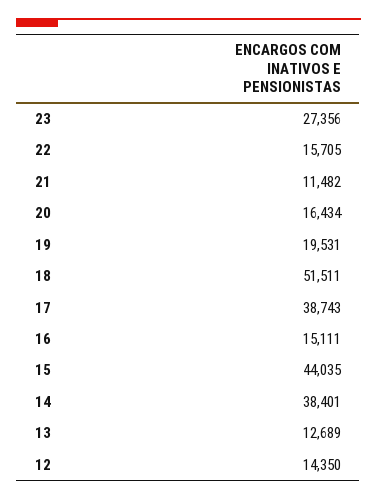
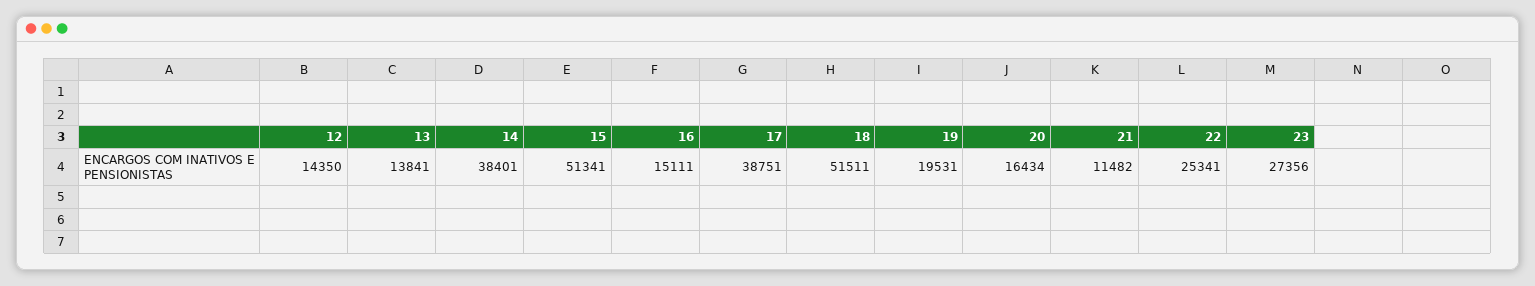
  {
    "23": 27356,
-   "22": 15705,
+   "22": 25341,
    "21": 11482,
    "20": 16434,
    "19": 19531,
    "18": 51511,
-   "17": 38743,
+   "17": 38751,
    "16": 15111,
-   "15": 44035,
+   "15": 51341,
    "14": 38401,
-   "13": 12689,
+   "13": 13841,
    "12": 14350
  }

